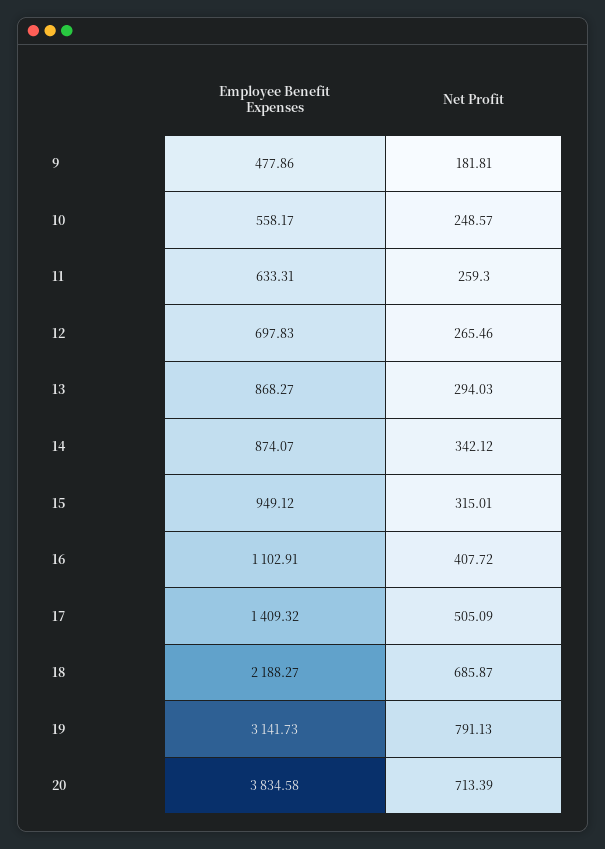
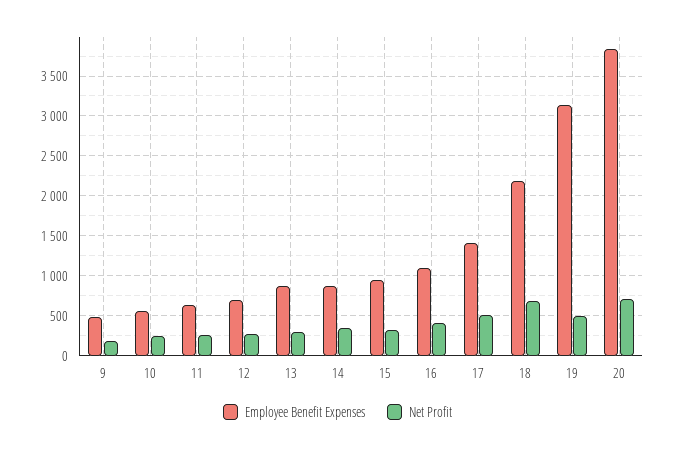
  {
    "Employee Benefit Expenses": {
      "9": 477.86,
      "10": 558.17,
      "11": 633.31,
      "12": 697.83,
      "13": 868.27,
      "14": 874.07,
      "15": 949.12,
      "16": 1102.91,
      "17": 1409.32,
      "18": 2188.27,
      "19": 3141.73,
      "20": 3834.58
    },
    "Net Profit": {
      "9": 181.81,
      "10": 248.57,
      "11": 259.3,
      "12": 265.46,
      "13": 294.03,
      "14": 342.12,
      "15": 315.01,
      "16": 407.72,
      "17": 505.09,
      "18": 685.87,
-     "19": 791.13,
+     "19": 500,
      "20": 713.39
    }
  }

